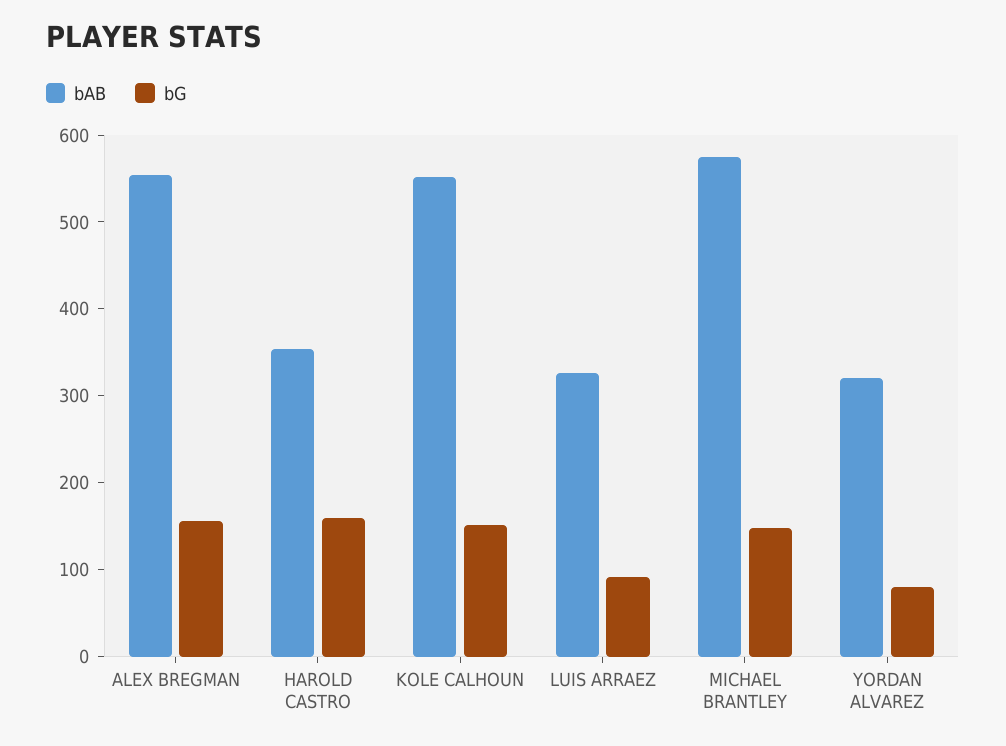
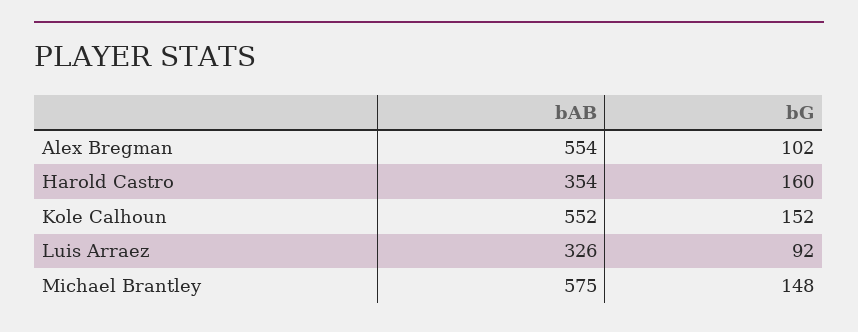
  {
    "bAB": {
      "ALEX BREGMAN": 554,
      "HAROLD CASTRO": 354,
      "KOLE CALHOUN": 552,
      "LUIS ARRAEZ": 326,
-     "MICHAEL BRANTLEY": 575,
+     "MICHAEL BRANTLEY": 575
-     "YORDAN ALVAREZ": 320
    },
    "bG": {
-     "ALEX BREGMAN": 160,
+     "ALEX BREGMAN": 102,
      "HAROLD CASTRO": 160,
      "KOLE CALHOUN": 152,
      "LUIS ARRAEZ": 92,
-     "MICHAEL BRANTLEY": 148,
+     "MICHAEL BRANTLEY": 148
-     "YORDAN ALVAREZ": 80
    }
  }

